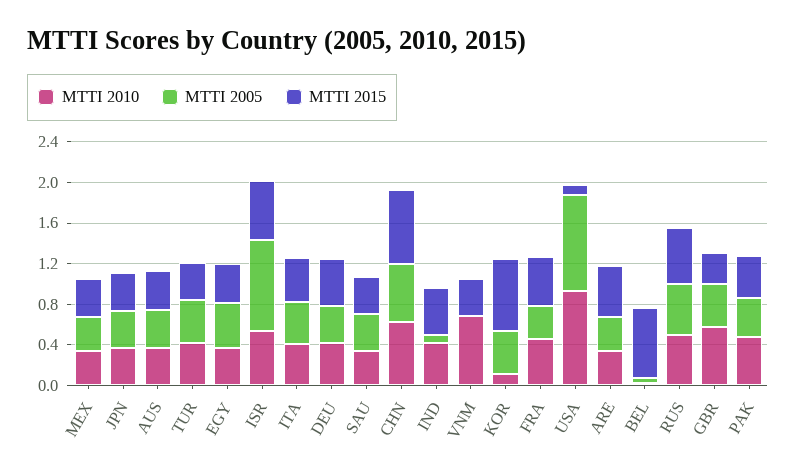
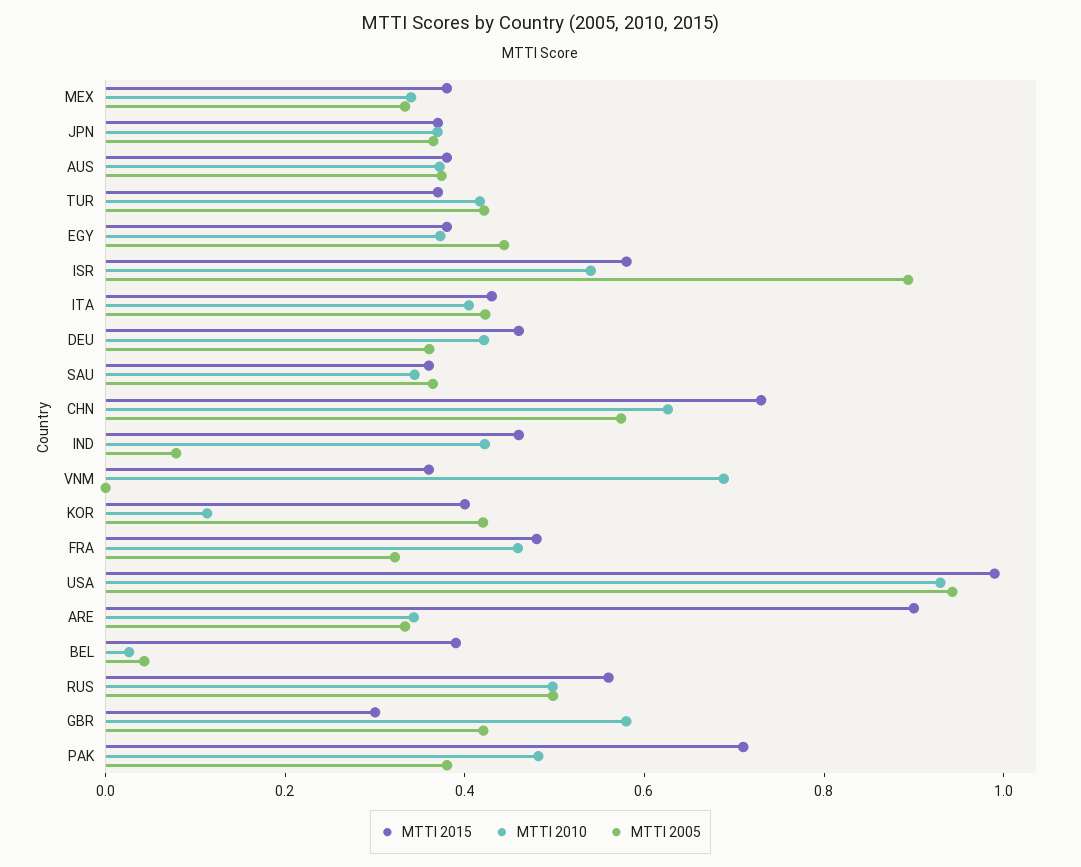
  {
    "MTTI 2010": {
      "MEX": 0.35,
      "JPN": 0.35,
      "AUS": 0.35,
      "TUR": 0.4,
      "EGY": 0.35,
      "ISR": 0.55,
      "ITA": 0.4,
      "DEU": 0.4,
      "SAU": 0.35,
      "CHN": 0.65,
      "IND": 0.4,
      "VNM": 0.7,
      "KOR": 0.1,
      "FRA": 0.45,
      "USA": 0.95,
      "ARE": 0.35,
      "BEL": 0.05,
      "RUS": 0.5,
      "GBR": 0.6,
      "PAK": 0.5
    },
    "MTTI 2005": {
      "MEX": 0.35,
      "JPN": 0.35,
      "AUS": 0.35,
      "TUR": 0.4,
      "EGY": 0.45,
      "ISR": 0.9,
      "ITA": 0.4,
      "DEU": 0.35,
      "SAU": 0.35,
      "CHN": 0.55,
      "IND": 0.1,
      "VNM": 0,
      "KOR": 0.4,
      "FRA": 0.3,
      "USA": 0.95,
      "ARE": 0.35,
      "BEL": 0.05,
      "RUS": 0.5,
      "GBR": 0.4,
      "PAK": 0.4
    },
    "MTTI 2015": {
      "MEX": 0.4,
      "JPN": 0.35,
      "AUS": 0.4,
      "TUR": 0.35,
      "EGY": 0.4,
      "ISR": 0.6,
      "ITA": 0.45,
      "DEU": 0.45,
      "SAU": 0.35,
      "CHN": 0.75,
      "IND": 0.45,
      "VNM": 0.35,
-     "KOR": 0.7,
+     "KOR": 0.4,
      "FRA": 0.5,
-     "USA": 0.1,
+     "USA": 1,
-     "ARE": 0.5,
+     "ARE": 0.9,
-     "BEL": 0.7,
+     "BEL": 0.4,
      "RUS": 0.55,
      "GBR": 0.3,
-     "PAK": 0.4
+     "PAK": 0.7
    }
  }

